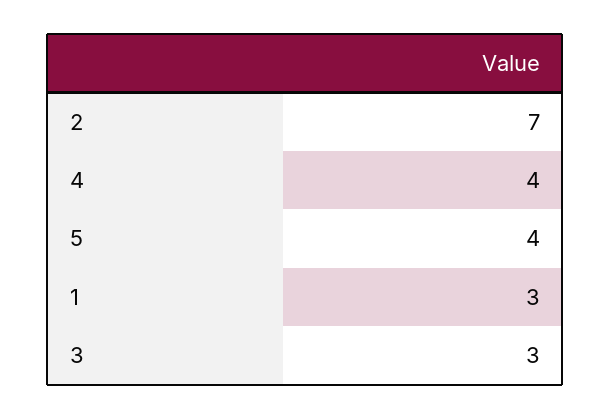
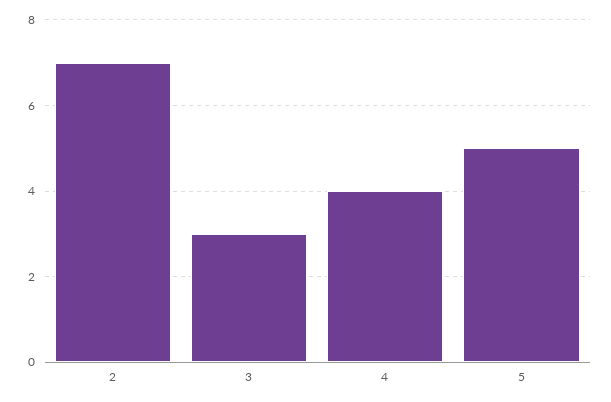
  {
    "2": 7,
    "4": 4,
-   "5": 4,
+   "5": 5,
-   "1": 3,
    "3": 3
  }

